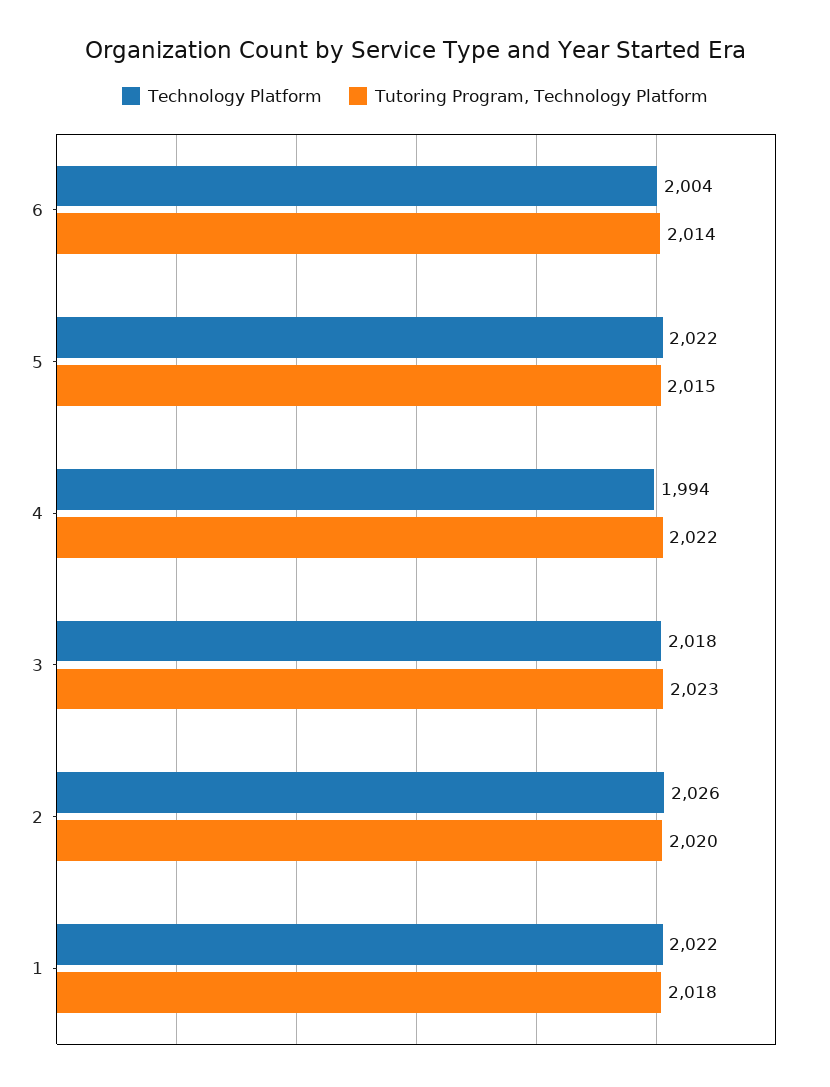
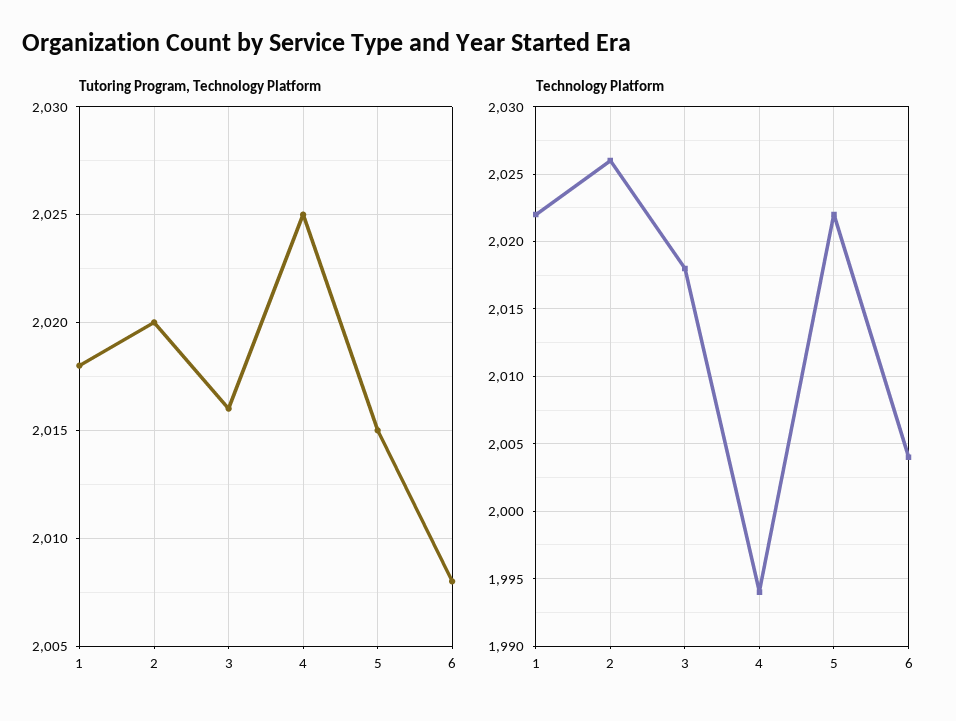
  {
    "Technology Platform": {
      "6": 2004,
      "5": 2022,
      "4": 1994,
      "3": 2018,
      "2": 2026,
      "1": 2022
    },
    "Tutoring Program, Technology Platform": {
-     "6": 2014,
+     "6": 2008,
      "5": 2015,
-     "4": 2022,
+     "4": 2025,
-     "3": 2023,
+     "3": 2016,
      "2": 2020,
      "1": 2018
    }
  }

